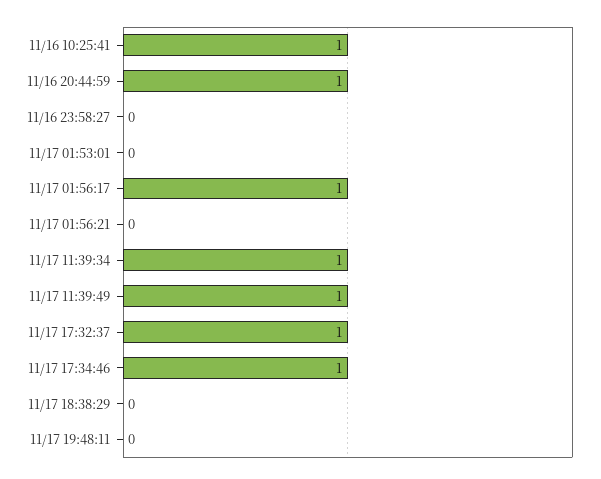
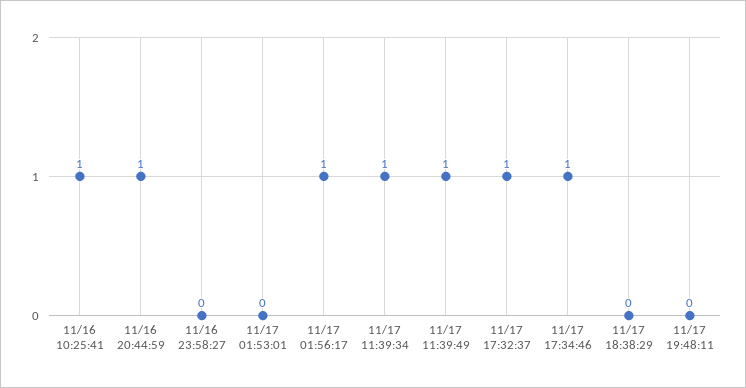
  {
    "11/16 10:25:41": 1,
    "11/16 20:44:59": 1,
    "11/16 23:58:27": 0,
    "11/17 01:53:01": 0,
    "11/17 01:56:17": 1,
-   "11/17 01:56:21": 0,
    "11/17 11:39:34": 1,
    "11/17 11:39:49": 1,
    "11/17 17:32:37": 1,
    "11/17 17:34:46": 1,
    "11/17 18:38:29": 0,
    "11/17 19:48:11": 0
  }

